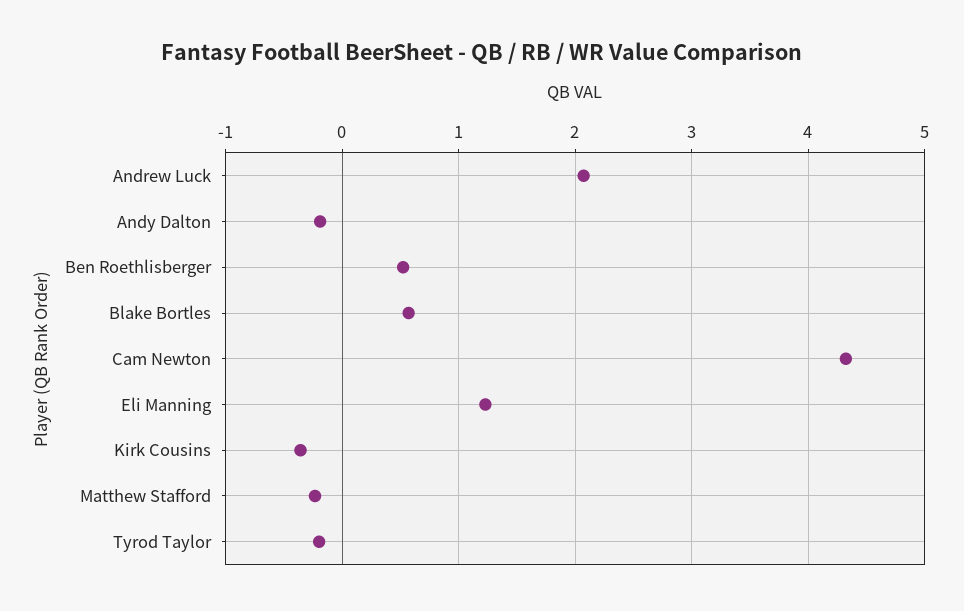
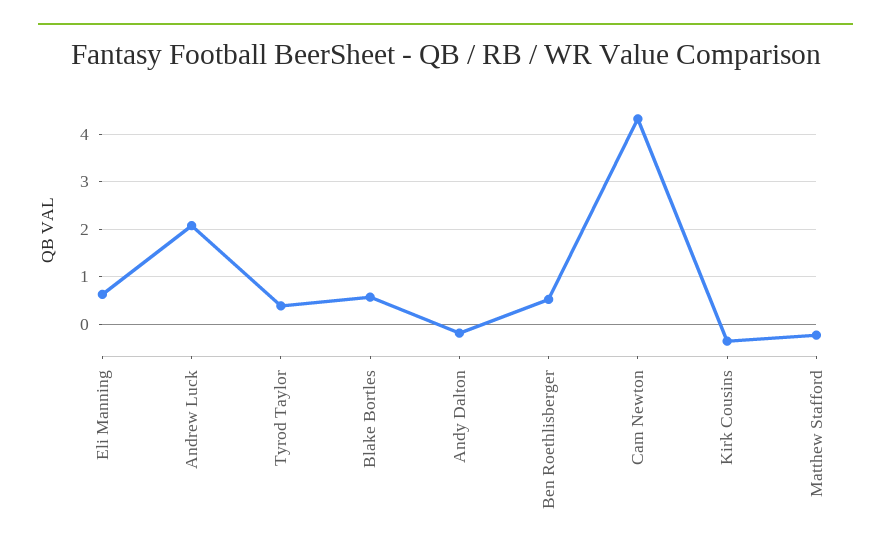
  {
    "Andrew Luck": 2.1,
    "Andy Dalton": -0.2,
    "Ben Roethlisberger": 0.5,
    "Blake Bortles": 0.6,
    "Cam Newton": 4.3,
-   "Eli Manning": 1.2,
+   "Eli Manning": 0.6,
    "Kirk Cousins": -0.4,
    "Matthew Stafford": -0.2,
-   "Tyrod Taylor": -0.2
+   "Tyrod Taylor": 0.4
  }

